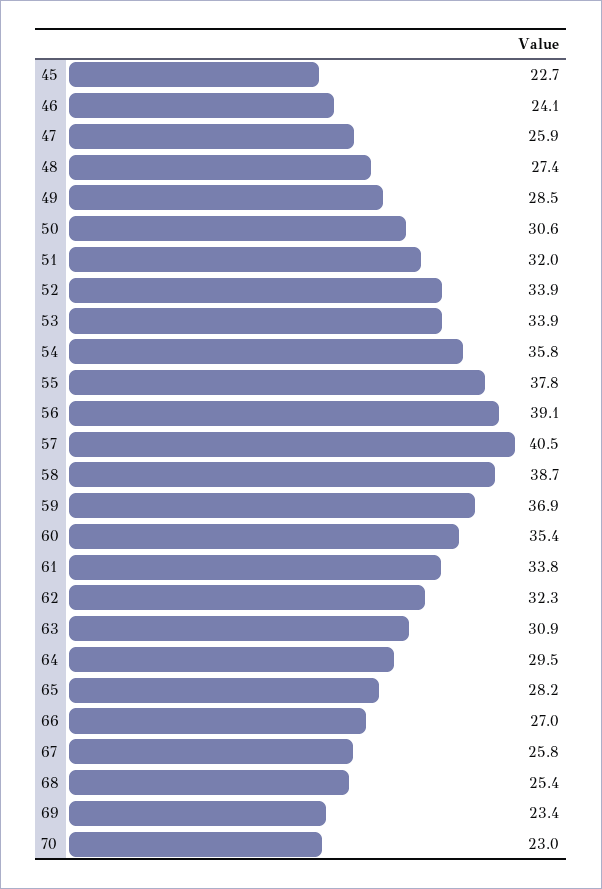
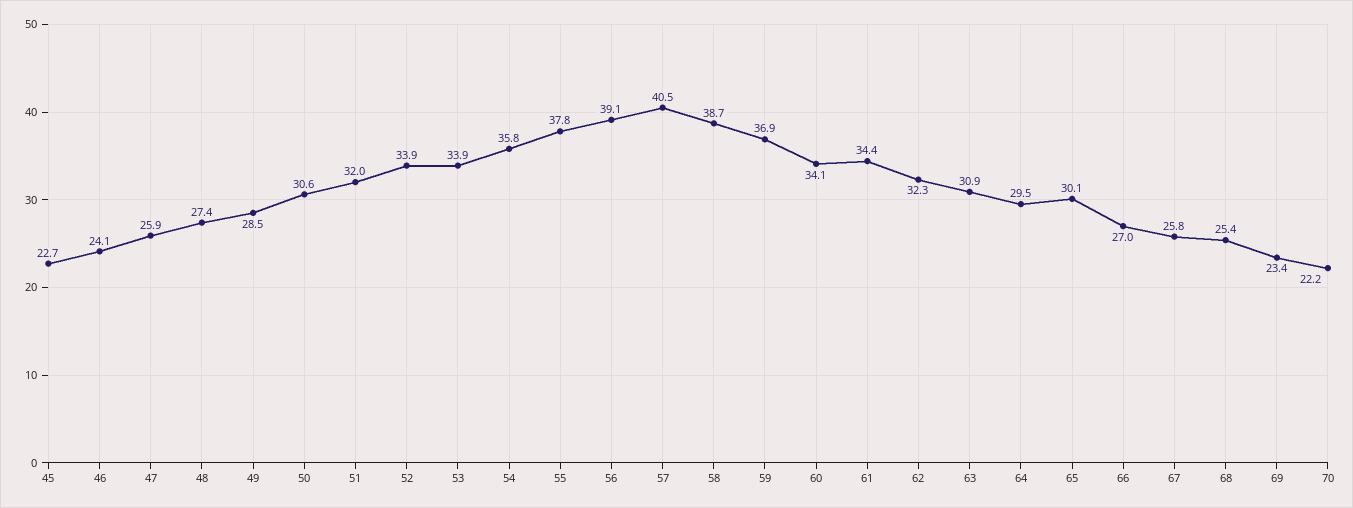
  {
    "45": 22.7,
    "46": 24.1,
    "47": 25.9,
    "48": 27.4,
    "49": 28.5,
    "50": 30.6,
    "51": 32,
    "52": 33.9,
    "53": 33.9,
    "54": 35.8,
    "55": 37.8,
    "56": 39.1,
    "57": 40.5,
    "58": 38.7,
    "59": 36.9,
-   "60": 35.4,
+   "60": 34.1,
-   "61": 33.8,
+   "61": 34.4,
    "62": 32.3,
    "63": 30.9,
    "64": 29.5,
-   "65": 28.2,
+   "65": 30.1,
    "66": 27,
    "67": 25.8,
    "68": 25.4,
    "69": 23.4,
-   "70": 23
+   "70": 22.2
  }

